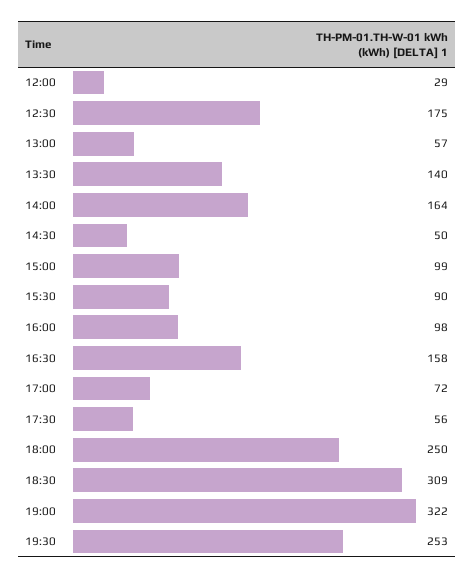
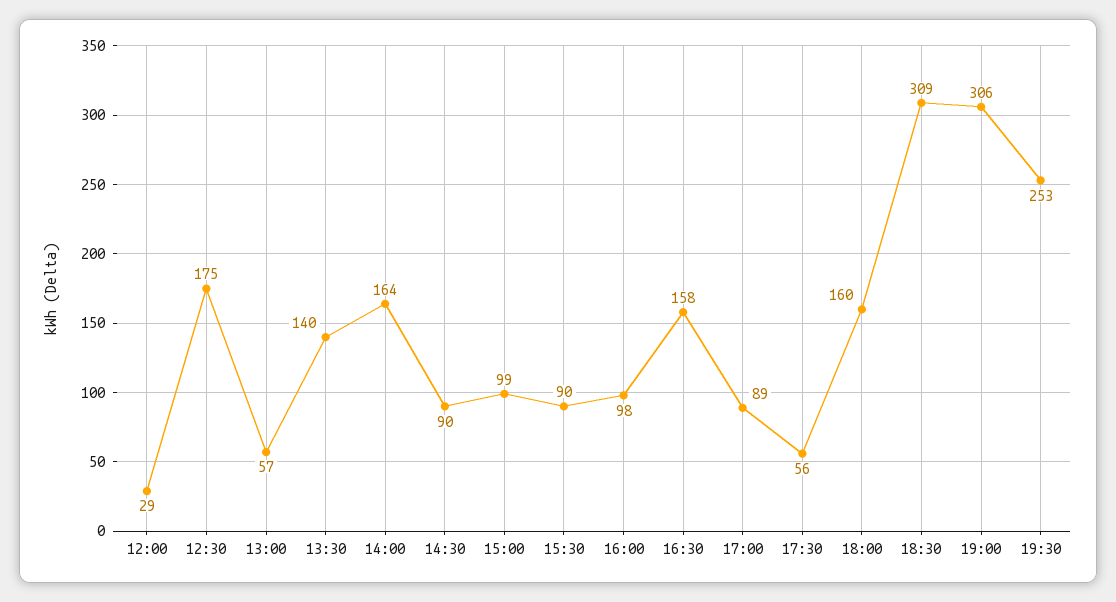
  {
    "12:00": 29,
    "12:30": 175,
    "13:00": 57,
    "13:30": 140,
    "14:00": 164,
-   "14:30": 50,
+   "14:30": 90,
    "15:00": 99,
    "15:30": 90,
    "16:00": 98,
    "16:30": 158,
-   "17:00": 72,
+   "17:00": 89,
    "17:30": 56,
-   "18:00": 250,
+   "18:00": 160,
    "18:30": 309,
-   "19:00": 322,
+   "19:00": 306,
    "19:30": 253
  }

